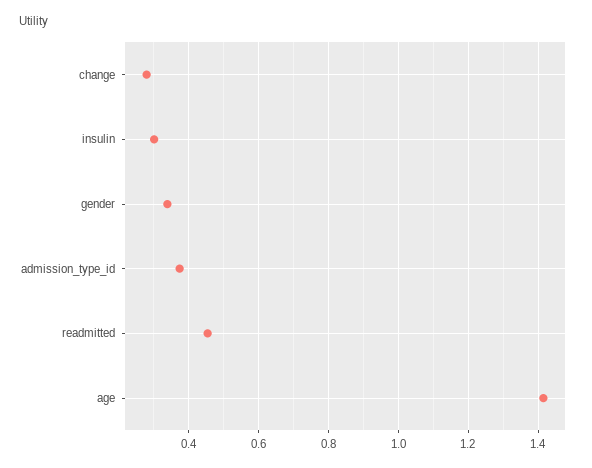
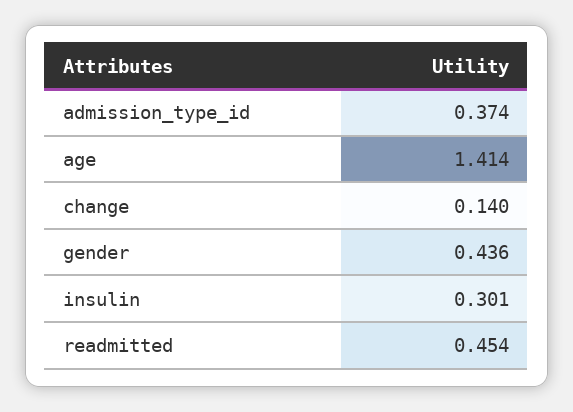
  {
-   "change": 0.28,
+   "change": 0.14,
    "insulin": 0.301,
-   "gender": 0.34,
+   "gender": 0.436,
    "admission_type_id": 0.374,
    "readmitted": 0.454,
    "age": 1.414
  }

